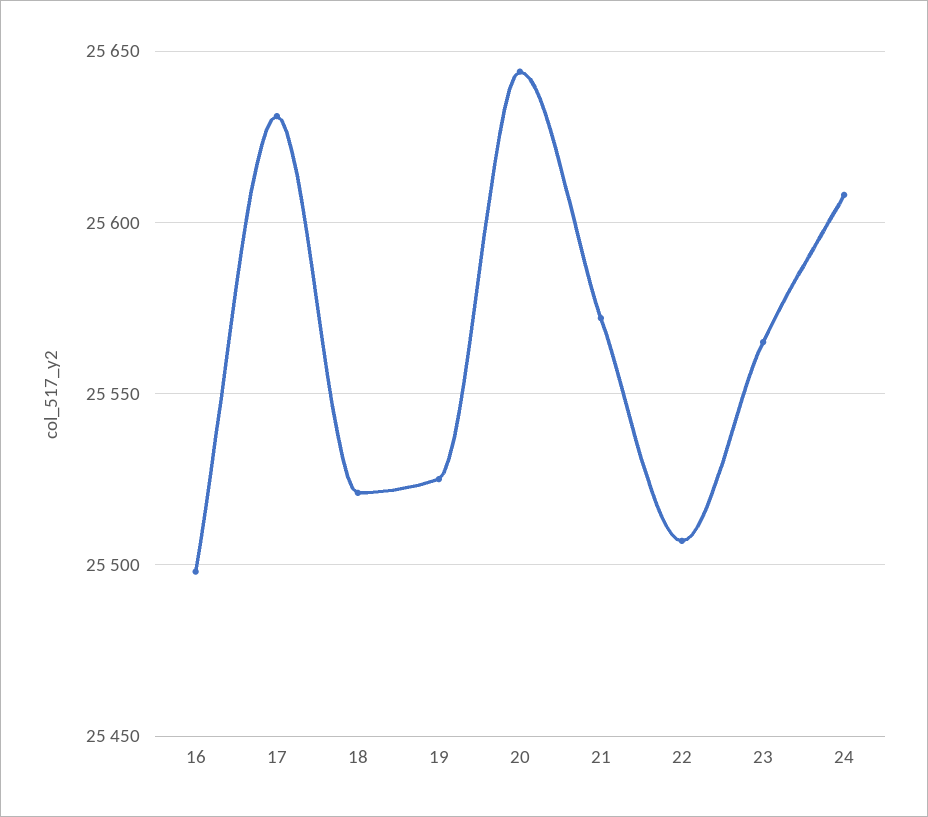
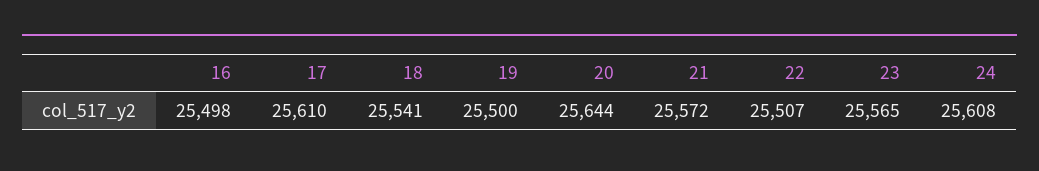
  {
    "16": 25498,
-   "17": 25630,
+   "17": 25610,
-   "18": 25520,
+   "18": 25541,
-   "19": 25525,
+   "19": 25500,
    "20": 25644,
    "21": 25572,
    "22": 25507,
    "23": 25565,
    "24": 25608
  }

